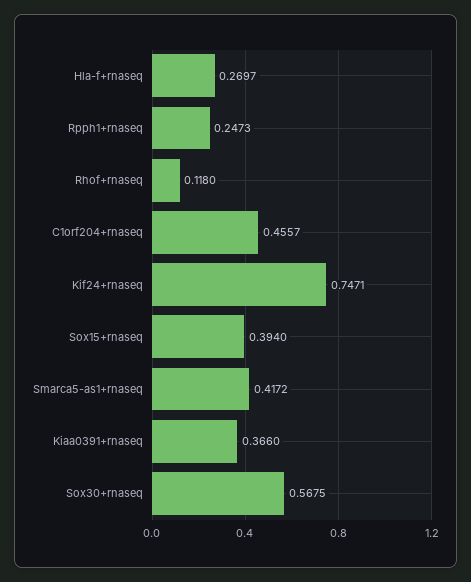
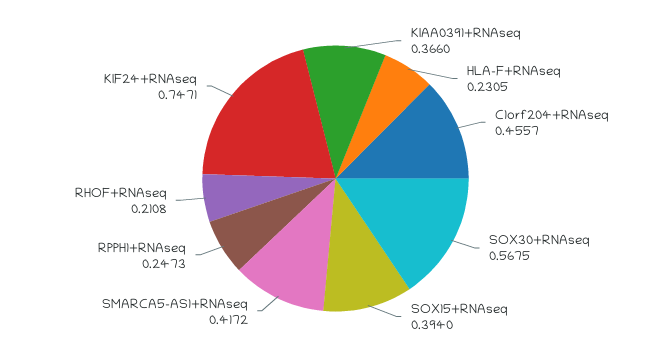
  {
-   "Hla-f+rnaseq": 0.2697,
+   "Hla-f+rnaseq": 0.2305,
    "Rpph1+rnaseq": 0.2473,
-   "Rhof+rnaseq": 0.118,
+   "Rhof+rnaseq": 0.2108,
    "C1orf204+rnaseq": 0.4557,
    "Kif24+rnaseq": 0.7471,
    "Sox15+rnaseq": 0.394,
    "Smarca5-as1+rnaseq": 0.4172,
    "Kiaa0391+rnaseq": 0.366,
    "Sox30+rnaseq": 0.5675
  }

